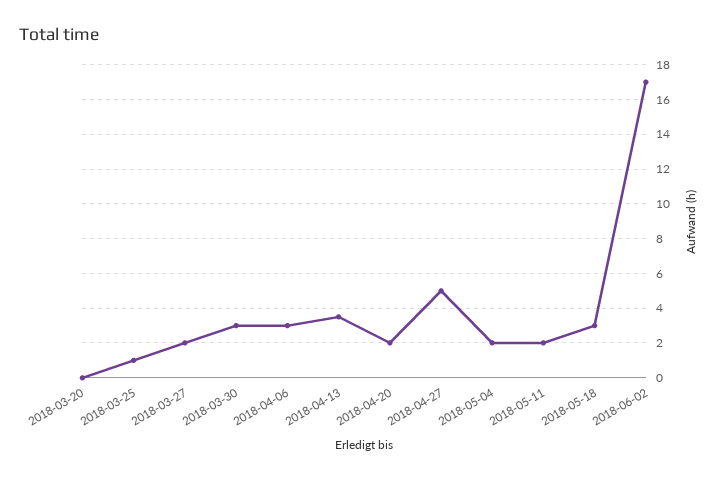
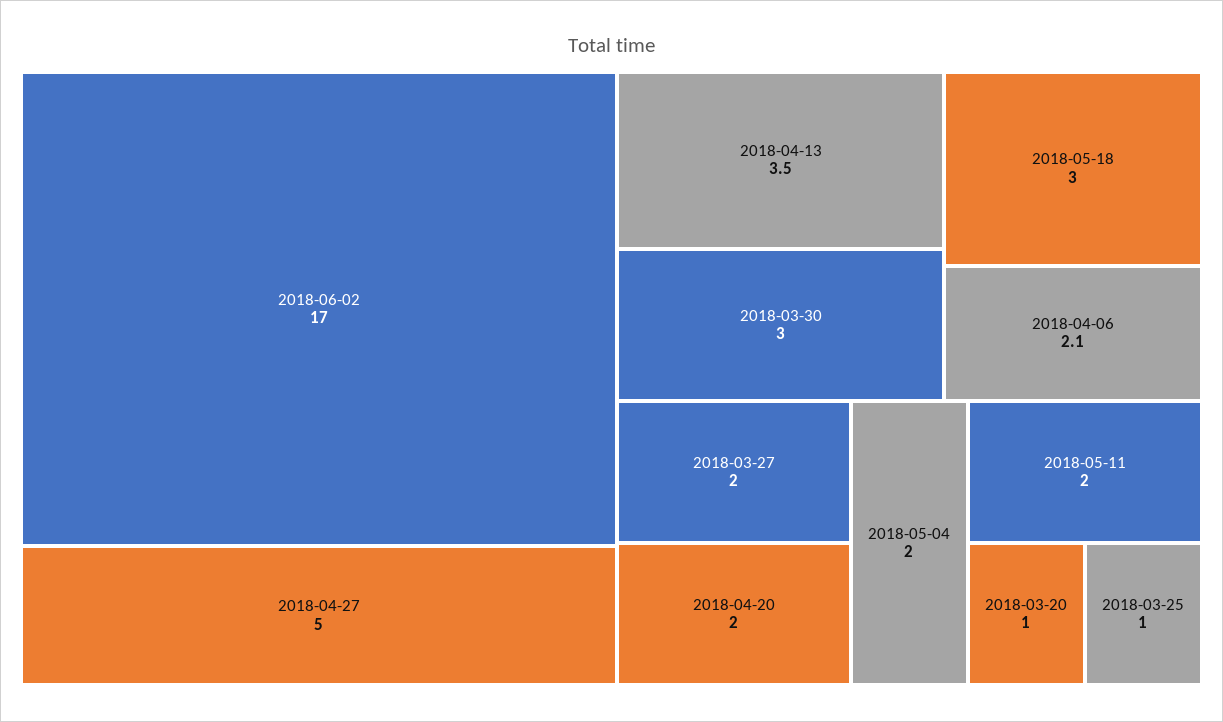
  {
-   "2018-03-20": 0,
+   "2018-03-20": 1,
    "2018-03-25": 1,
    "2018-03-27": 2,
    "2018-03-30": 3,
-   "2018-04-06": 3,
+   "2018-04-06": 2.1,
    "2018-04-13": 3.5,
    "2018-04-20": 2,
    "2018-04-27": 5,
    "2018-05-04": 2,
    "2018-05-11": 2,
    "2018-05-18": 3,
    "2018-06-02": 17
  }

